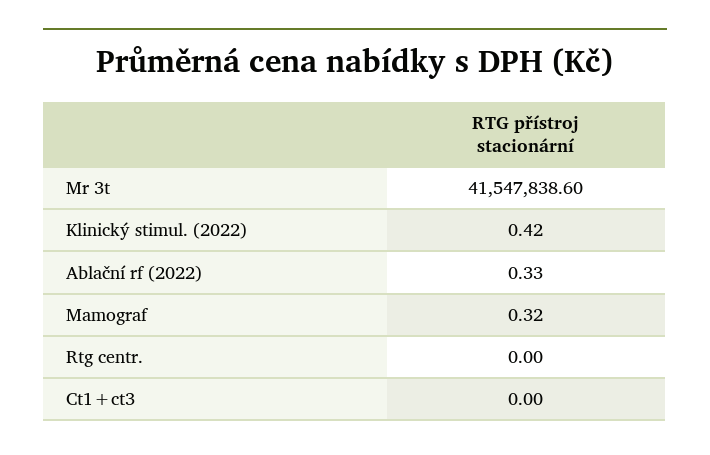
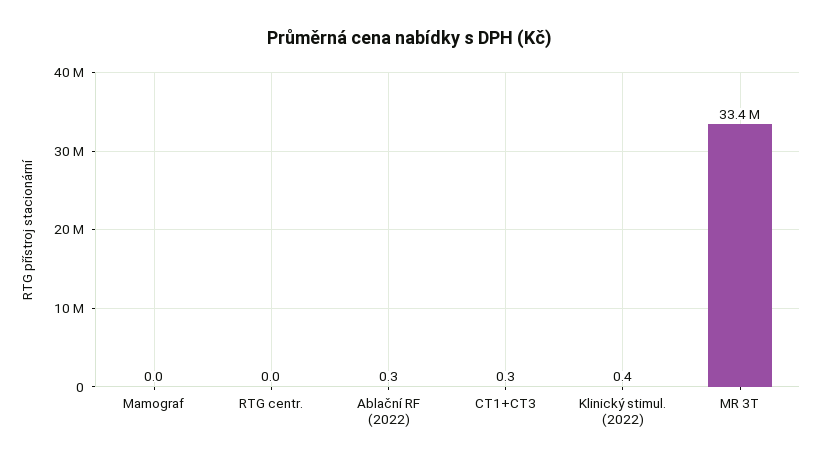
  {
-   "Mr 3t": 41547838.6,
+   "Mr 3t": 33400000,
    "Klinický stimul. (2022)": 0.42,
    "Ablační rf (2022)": 0.33,
-   "Mamograf": 0.32,
+   "Mamograf": 0,
    "Rtg centr.": 0,
-   "Ct1+ct3": 0
+   "Ct1+ct3": 0.3
  }

